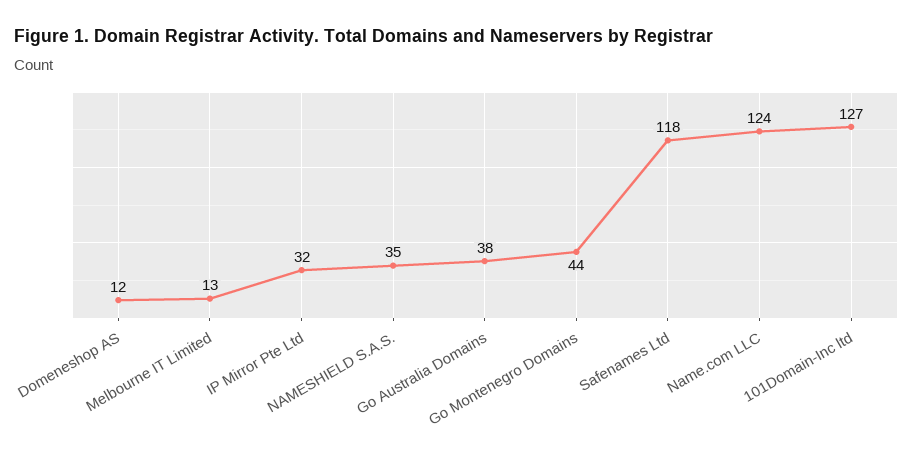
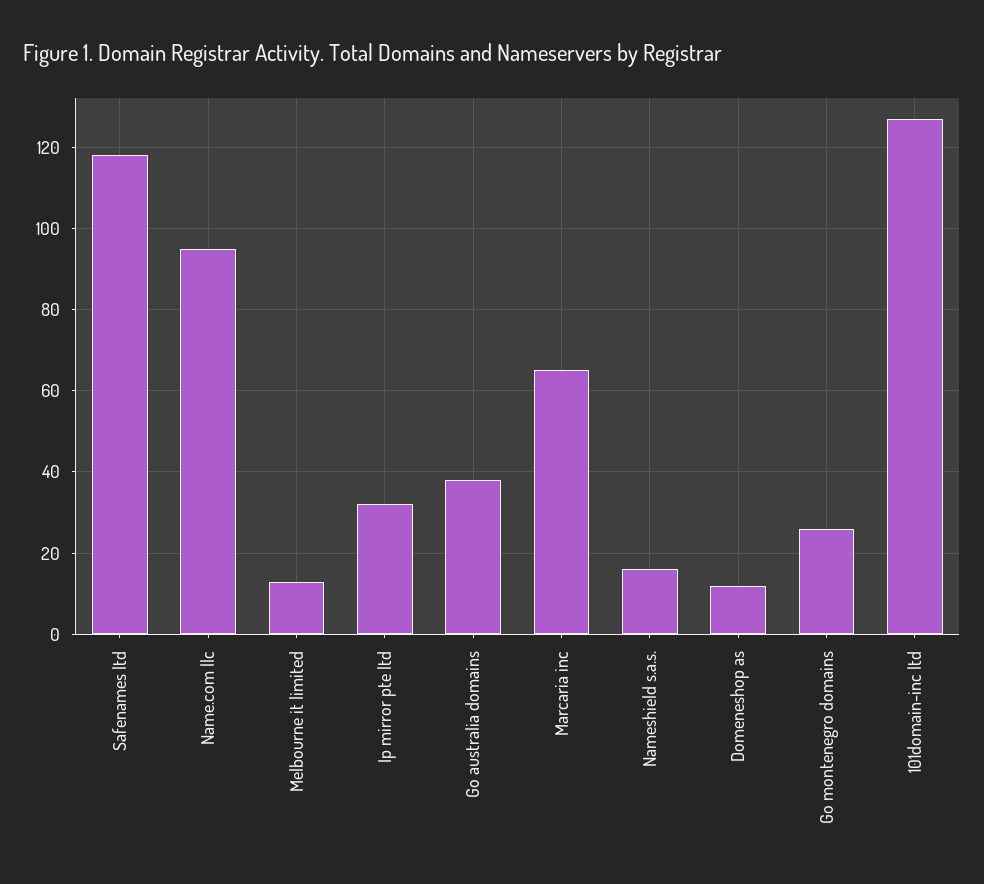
  {
    "Domeneshop AS": 12,
    "Melbourne IT Limited": 13,
    "IP Mirror Pte Ltd": 32,
-   "NAMESHIELD S.A.S.": 35,
+   "NAMESHIELD S.A.S.": 15,
    "Go Australia Domains": 38,
-   "Go Montenegro Domains": 44,
+   "Go Montenegro Domains": 25,
    "Safenames Ltd": 118,
-   "Name.com LLC": 124,
+   "Name.com LLC": 95,
-   "101Domain-Inc ltd": 127
+   "101Domain-Inc ltd": 127,
+   "Marcaria inc": 65
  }

